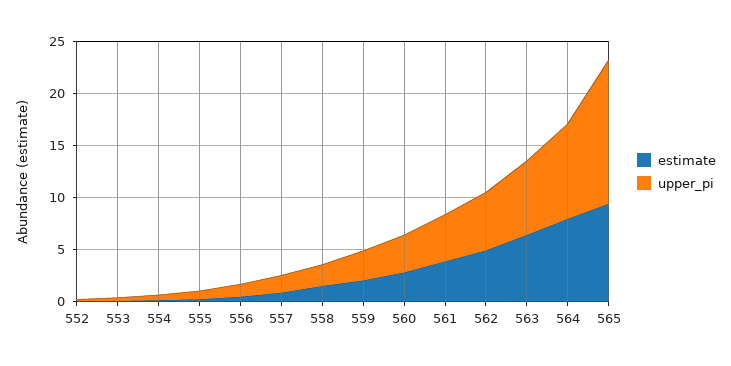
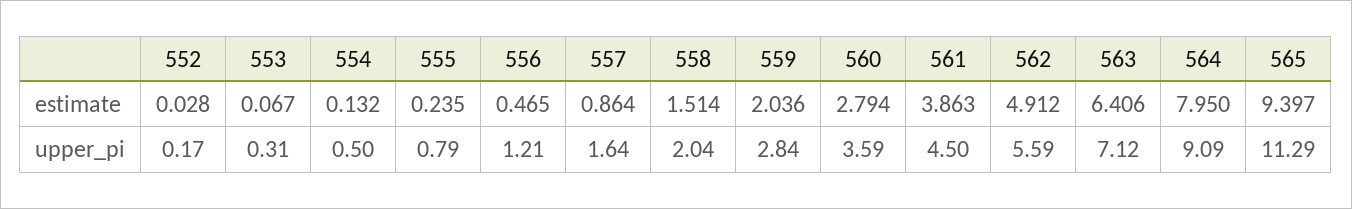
  {
    "estimate": {
      "552": 0.028,
      "553": 0.067,
      "554": 0.132,
      "555": 0.235,
      "556": 0.465,
      "557": 0.864,
      "558": 1.514,
      "559": 2.036,
      "560": 2.794,
      "561": 3.863,
      "562": 4.912,
      "563": 6.406,
      "564": 7.95,
      "565": 9.397
    },
    "upper_pi": {
      "552": 0.17,
      "553": 0.31,
      "554": 0.5,
      "555": 0.79,
      "556": 1.21,
      "557": 1.64,
      "558": 2.04,
      "559": 2.84,
      "560": 3.59,
      "561": 4.5,
      "562": 5.59,
      "563": 7.12,
      "564": 9.09,
-     "565": 14
+     "565": 11.29
    }
  }

